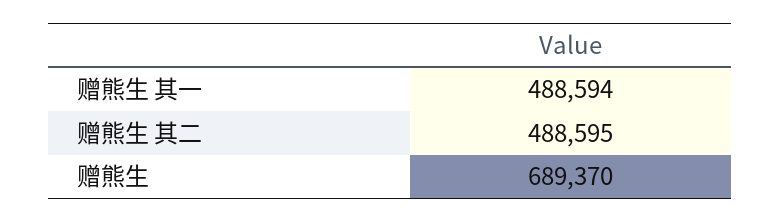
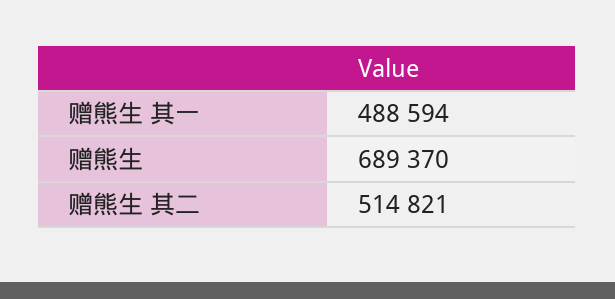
  {
    "赠熊生 其一": 488594,
-   "赠熊生 其二": 488595,
+   "赠熊生 其二": 514821,
    "赠熊生": 689370
  }

